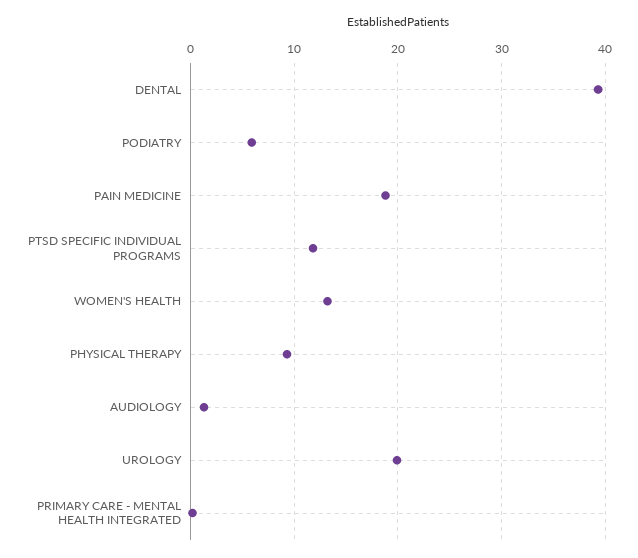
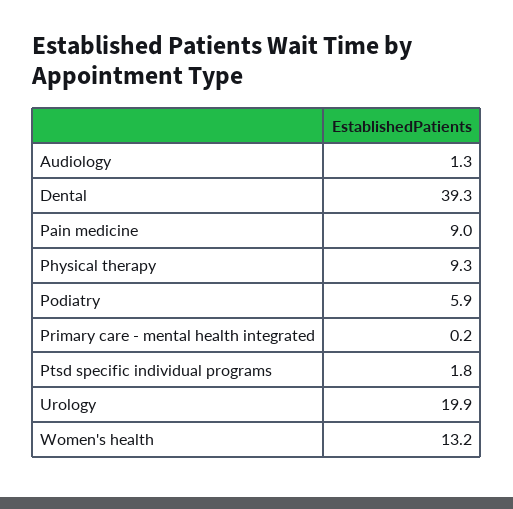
  {
    "DENTAL": 39.3,
    "PODIATRY": 5.9,
-   "PAIN MEDICINE": 19,
+   "PAIN MEDICINE": 9,
-   "PTSD SPECIFIC INDIVIDUAL PROGRAMS": 12,
+   "PTSD SPECIFIC INDIVIDUAL PROGRAMS": 1.8,
    "WOMEN'S HEALTH": 13.2,
    "PHYSICAL THERAPY": 9.3,
    "AUDIOLOGY": 1.3,
    "UROLOGY": 19.9,
    "PRIMARY CARE - MENTAL HEALTH INTEGRATED": 0.2
  }

